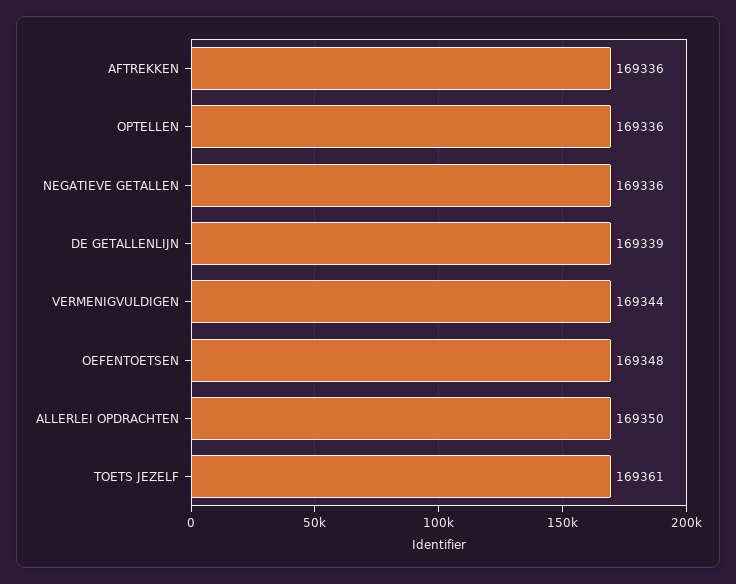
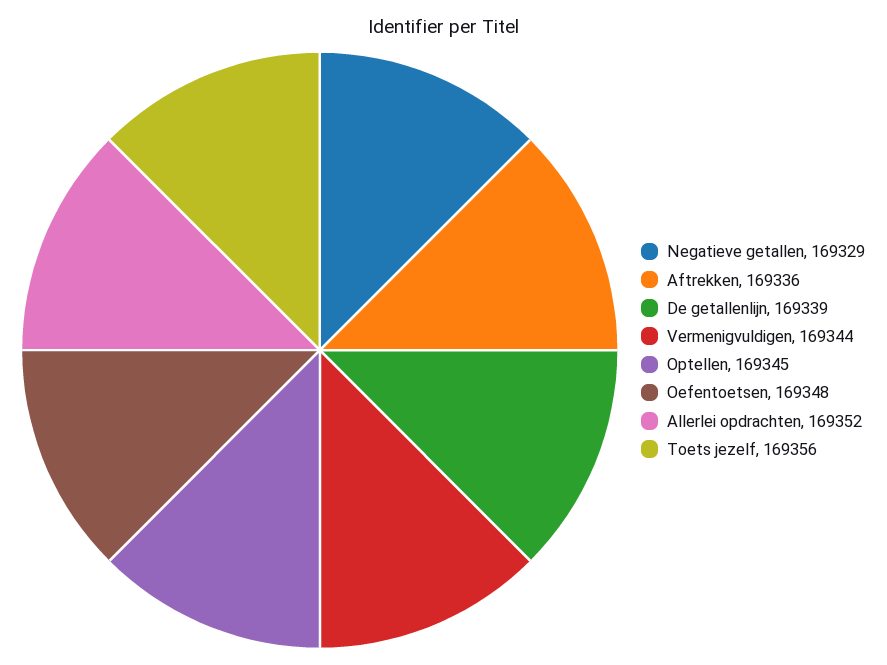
  {
    "AFTREKKEN": 169336,
-   "OPTELLEN": 169336,
+   "OPTELLEN": 169345,
-   "NEGATIEVE GETALLEN": 169336,
+   "NEGATIEVE GETALLEN": 169329,
    "DE GETALLENLIJN": 169339,
    "VERMENIGVULDIGEN": 169344,
    "OEFENTOETSEN": 169348,
-   "ALLERLEI OPDRACHTEN": 169350,
+   "ALLERLEI OPDRACHTEN": 169352,
-   "TOETS JEZELF": 169361
+   "TOETS JEZELF": 169356
  }

